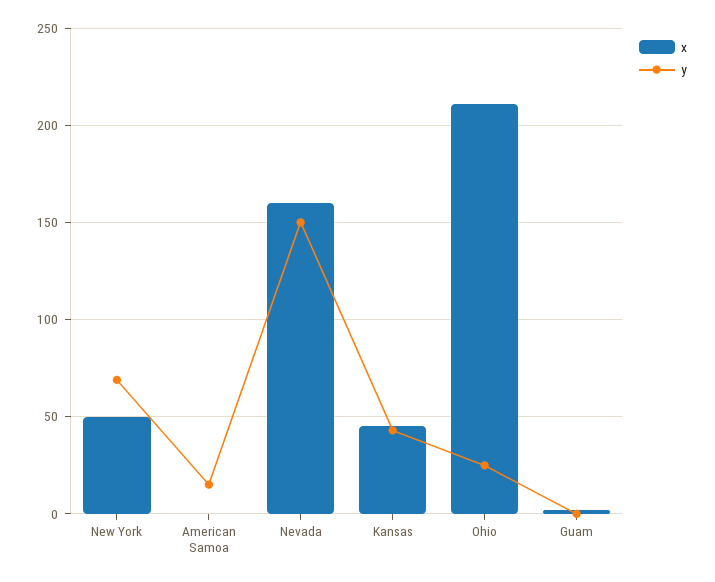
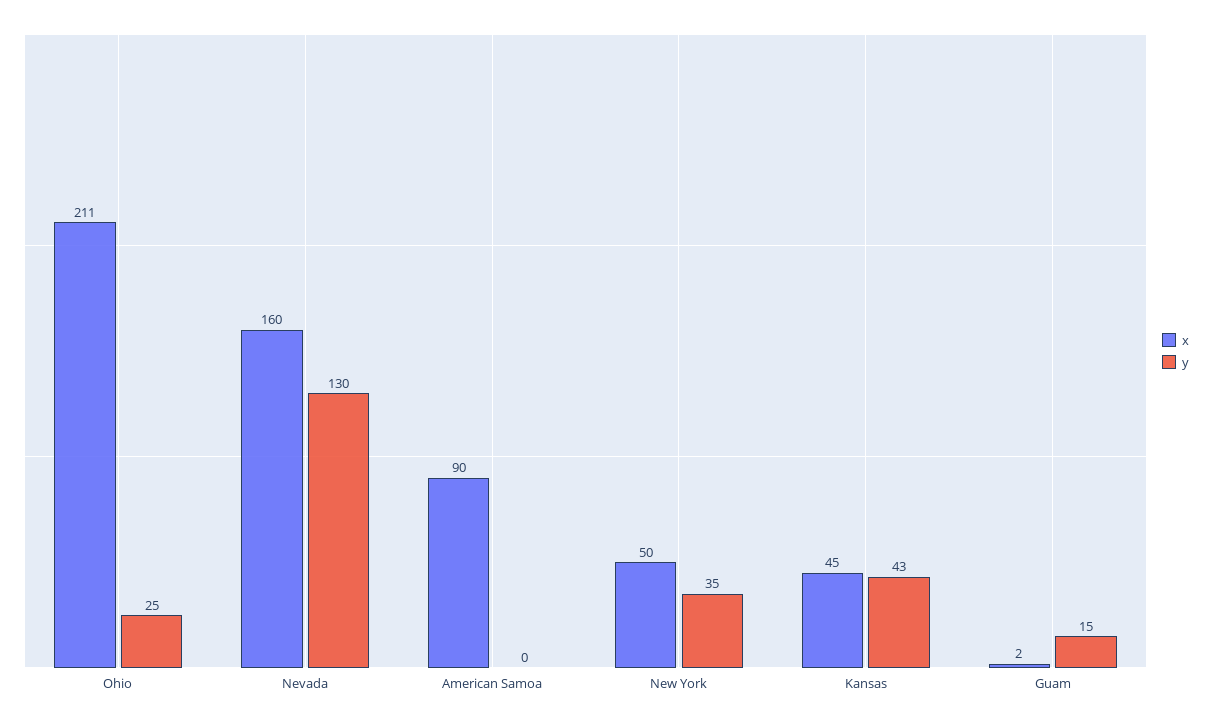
  {
    "x": {
      "New York": 50,
-     "American Samoa": 0,
+     "American Samoa": 90,
      "Nevada": 160,
      "Kansas": 45,
      "Ohio": 211,
      "Guam": 2
    },
    "y": {
-     "New York": 70,
+     "New York": 35,
-     "American Samoa": 15,
+     "American Samoa": 0,
-     "Nevada": 150,
+     "Nevada": 130,
      "Kansas": 43,
      "Ohio": 25,
-     "Guam": 0
+     "Guam": 15
    }
  }

